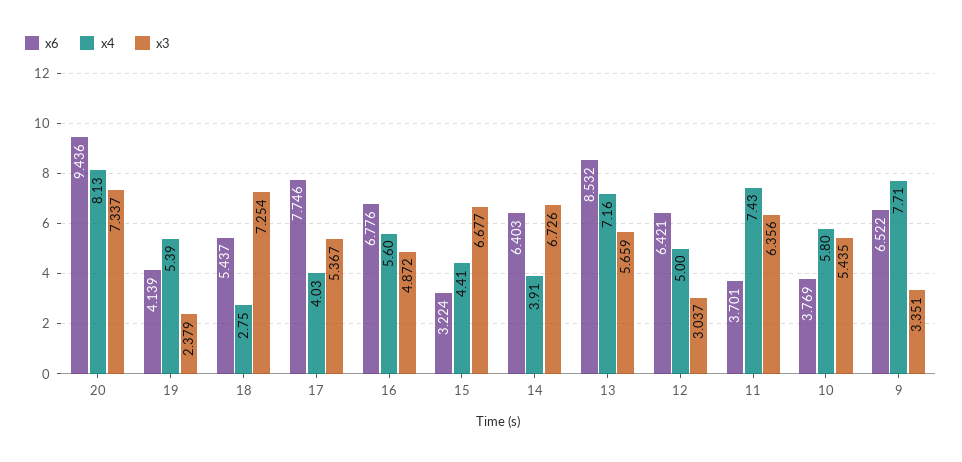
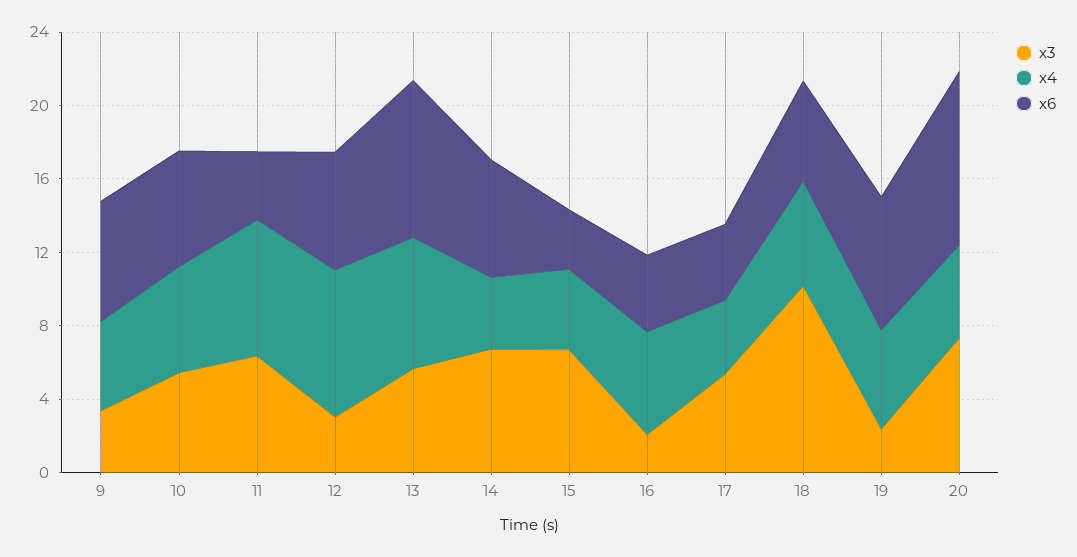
  {
    "x6": {
      "20": 9.436,
-     "19": 4.139,
+     "19": 7,
      "18": 5.437,
-     "17": 7.746,
+     "17": 4,
-     "16": 6.776,
+     "16": 4,
      "15": 3.224,
      "14": 6.403,
      "13": 8.532,
      "12": 6.421,
      "11": 3.701,
-     "10": 3.769,
+     "10": 6,
      "9": 6.522
    },
    "x4": {
-     "20": 8.13,
+     "20": 5,
      "19": 5.39,
-     "18": 2.75,
+     "18": 6,
      "17": 4.03,
      "16": 5.6,
      "15": 4.41,
      "14": 3.91,
      "13": 7.16,
-     "12": 5,
+     "12": 8,
      "11": 7.43,
      "10": 5.8,
-     "9": 7.71
+     "9": 5
    },
    "x3": {
      "20": 7.337,
      "19": 2.379,
-     "18": 7.254,
+     "18": 10,
      "17": 5.367,
-     "16": 4.872,
+     "16": 2,
      "15": 6.677,
      "14": 6.726,
      "13": 5.659,
      "12": 3.037,
      "11": 6.356,
      "10": 5.435,
      "9": 3.351
    }
  }

